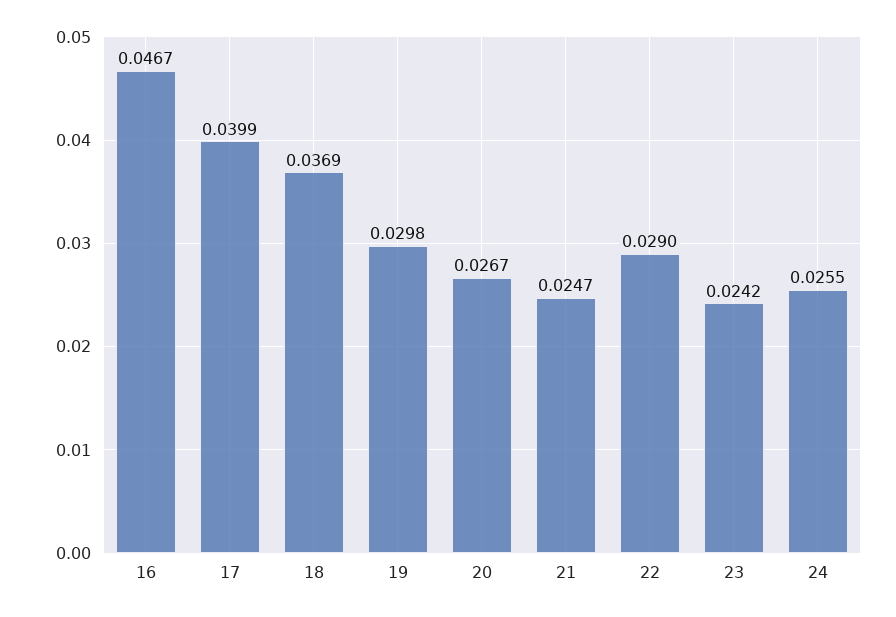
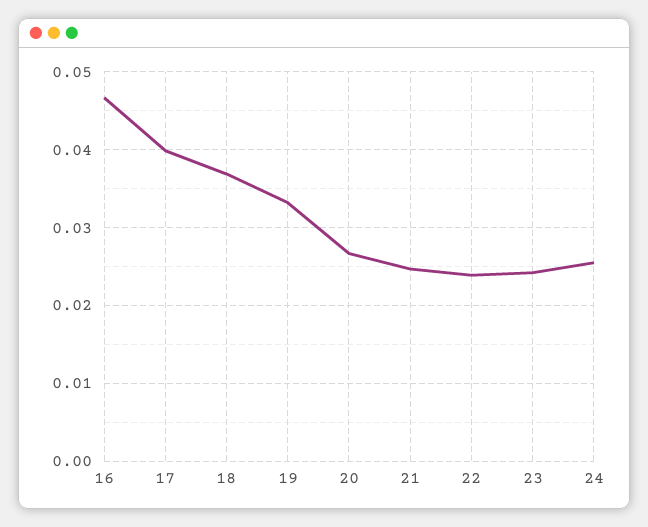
  {
    "16": 0.0467,
    "17": 0.0399,
    "18": 0.0369,
-   "19": 0.0298,
+   "19": 0.033,
    "20": 0.0267,
    "21": 0.0247,
-   "22": 0.029,
+   "22": 0.024,
    "23": 0.0242,
    "24": 0.0255
  }

